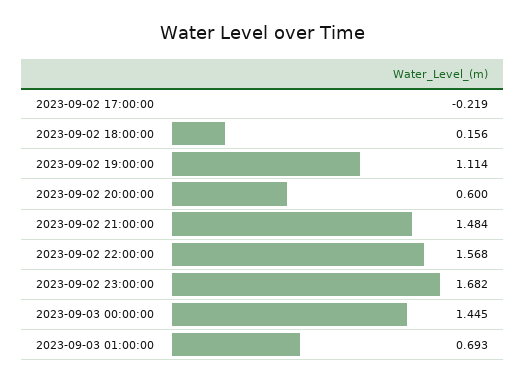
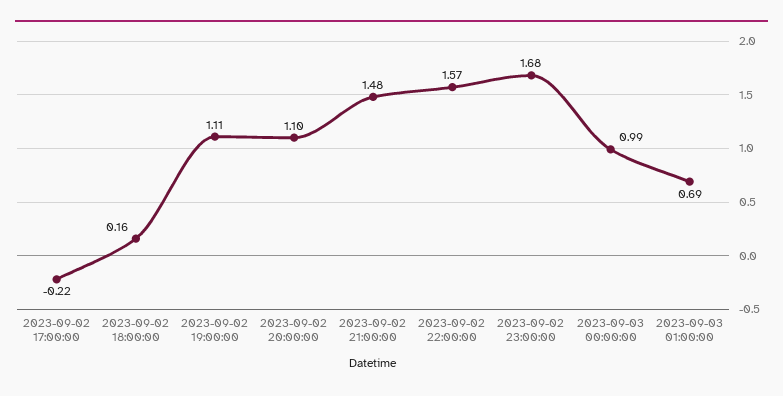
  {
    "2023-09-02 17:00:00": -0.219,
    "2023-09-02 18:00:00": 0.156,
    "2023-09-02 19:00:00": 1.114,
-   "2023-09-02 20:00:00": 0.6,
+   "2023-09-02 20:00:00": 1.1,
    "2023-09-02 21:00:00": 1.484,
    "2023-09-02 22:00:00": 1.568,
    "2023-09-02 23:00:00": 1.682,
-   "2023-09-03 00:00:00": 1.445,
+   "2023-09-03 00:00:00": 0.99,
    "2023-09-03 01:00:00": 0.693
  }

